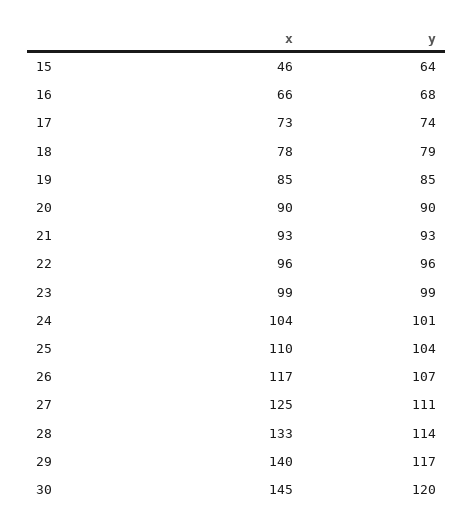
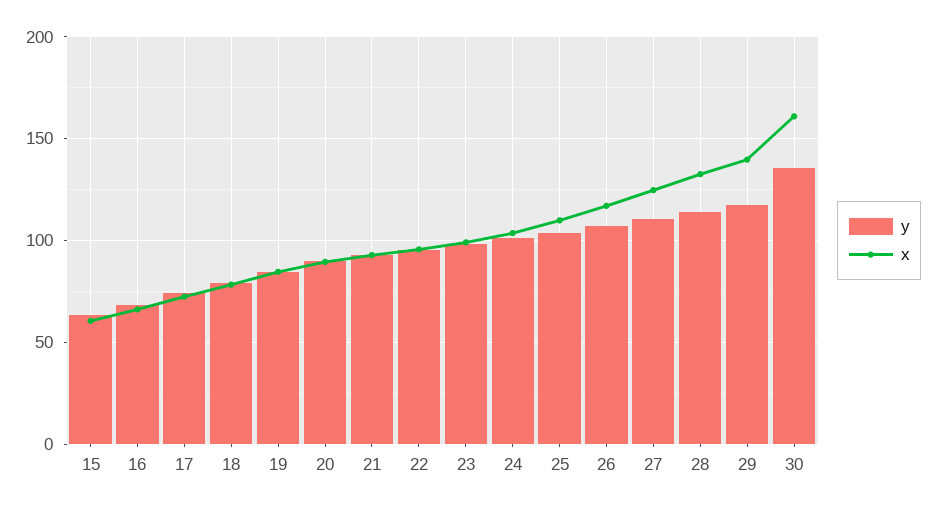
  {
    "x": {
-     "15": 46,
+     "15": 60,
      "16": 66,
      "17": 73,
      "18": 78,
      "19": 85,
      "20": 90,
      "21": 93,
      "22": 96,
      "23": 99,
      "24": 104,
      "25": 110,
      "26": 117,
      "27": 125,
      "28": 133,
      "29": 140,
-     "30": 145
+     "30": 160
    },
    "y": {
      "15": 64,
      "16": 68,
      "17": 74,
      "18": 79,
      "19": 85,
      "20": 90,
      "21": 93,
      "22": 96,
      "23": 99,
      "24": 101,
      "25": 104,
      "26": 107,
      "27": 111,
      "28": 114,
      "29": 117,
-     "30": 120
+     "30": 135
    }
  }

